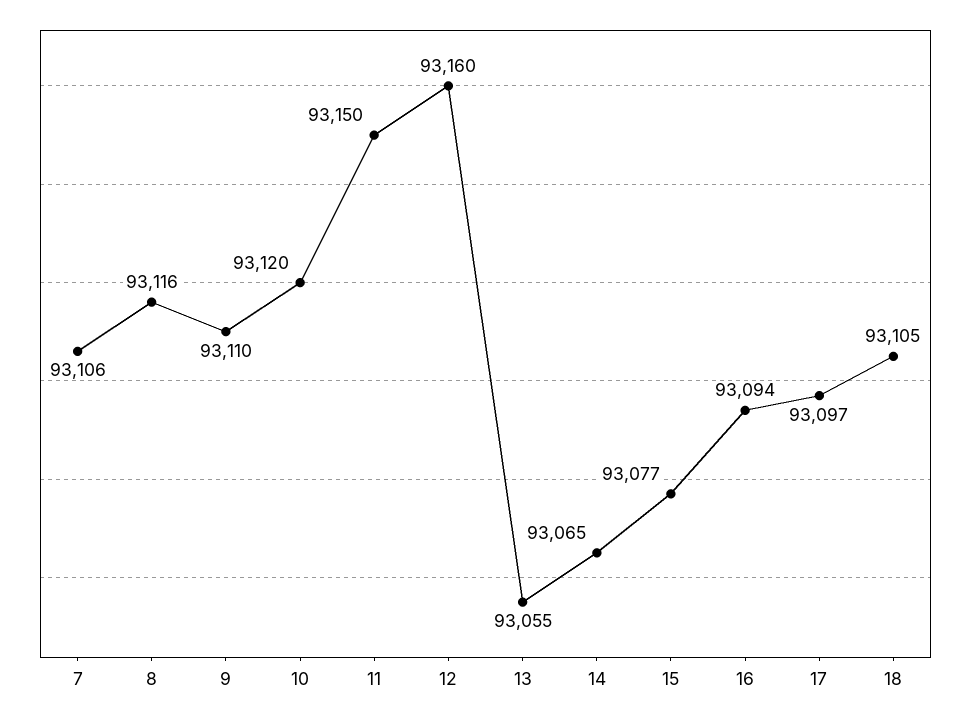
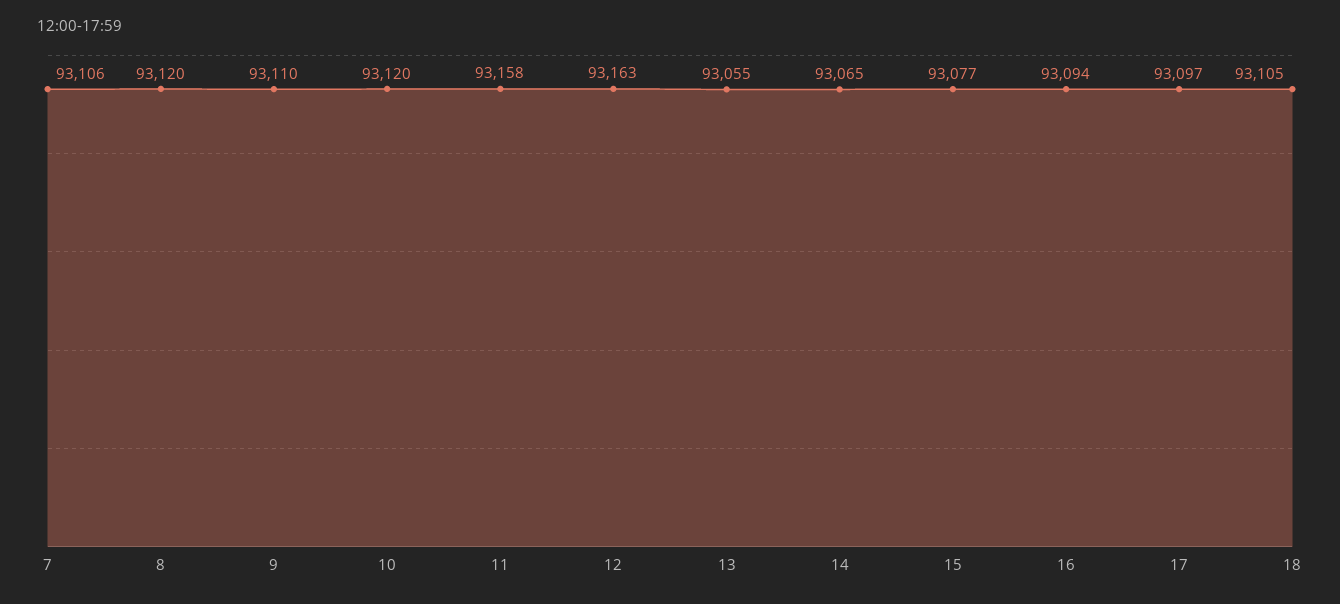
  {
    "7": 93106,
-   "8": 93116,
+   "8": 93120,
    "9": 93110,
    "10": 93120,
-   "11": 93150,
+   "11": 93158,
-   "12": 93160,
+   "12": 93163,
    "13": 93055,
    "14": 93065,
    "15": 93077,
    "16": 93094,
    "17": 93097,
    "18": 93105
  }

